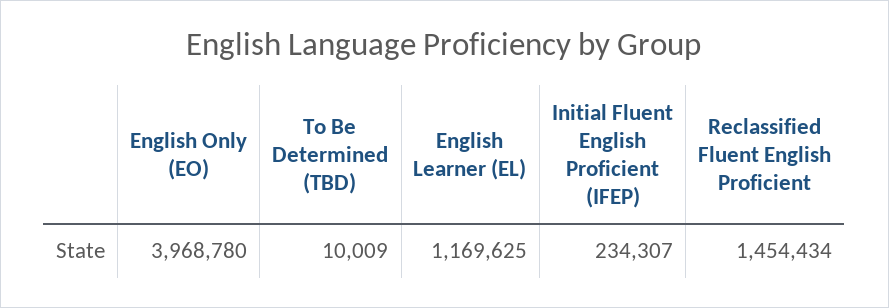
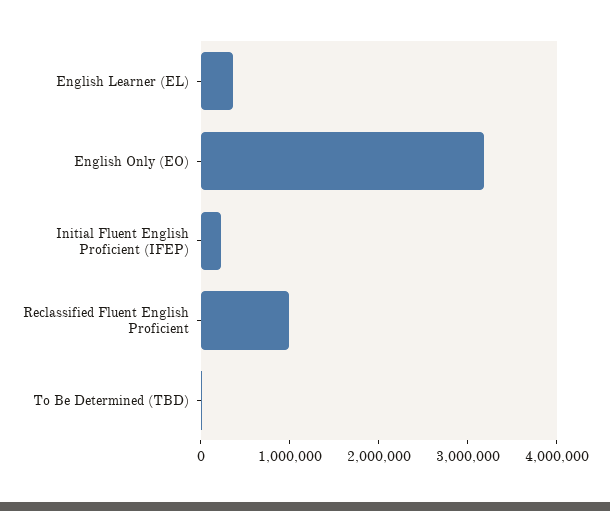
  {
-   "English Only (EO)": 3968780,
+   "English Only (EO)": 3200000,
    "To Be Determined (TBD)": 10009,
-   "English Learner (EL)": 1169625,
+   "English Learner (EL)": 400000,
    "Initial Fluent English Proficient (IFEP)": 234307,
-   "Reclassified Fluent English Proficient": 1454434
+   "Reclassified Fluent English Proficient": 1000000
  }

